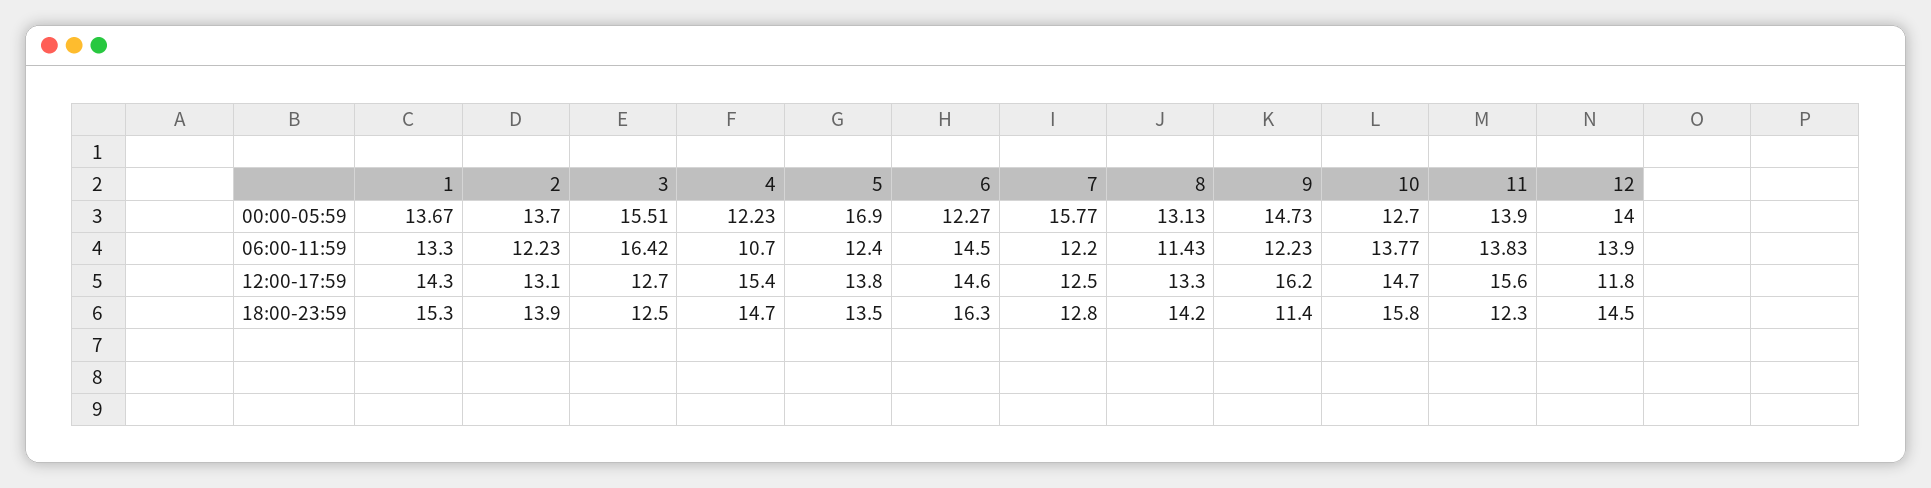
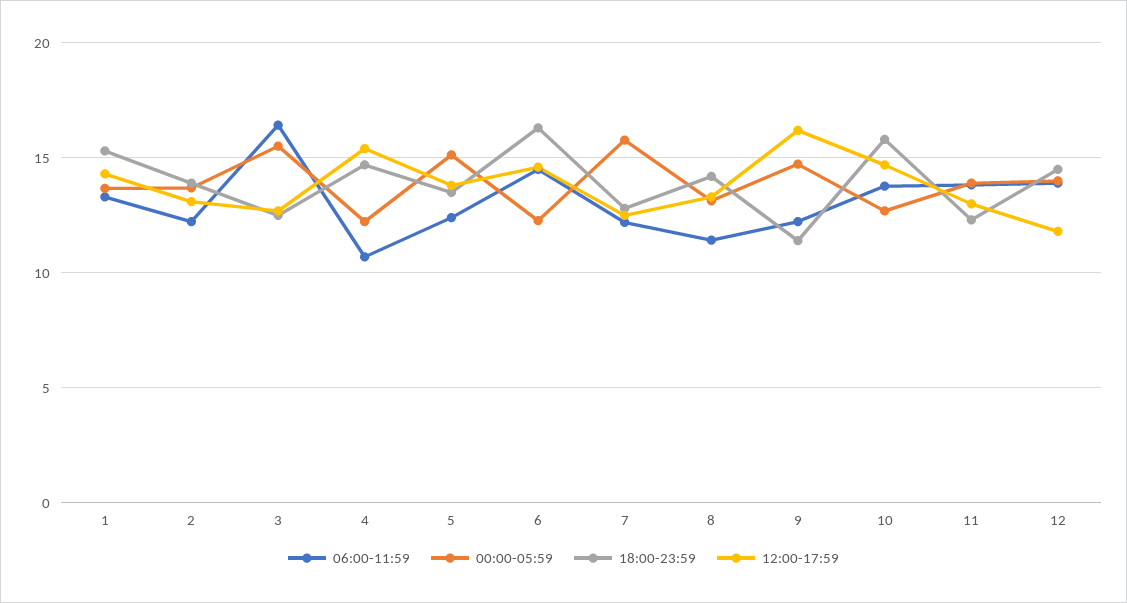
  {
    "00:00-05:59": {
      "1": 13.67,
      "2": 13.7,
      "3": 15.51,
      "4": 12.23,
-     "5": 16.9,
+     "5": 15,
      "6": 12.27,
      "7": 15.77,
      "8": 13.13,
      "9": 14.73,
      "10": 12.7,
      "11": 13.9,
      "12": 14
    },
    "06:00-11:59": {
      "1": 13.3,
      "2": 12.23,
      "3": 16.42,
      "4": 10.7,
      "5": 12.4,
      "6": 14.5,
      "7": 12.2,
      "8": 11.43,
      "9": 12.23,
      "10": 13.77,
      "11": 13.83,
      "12": 13.9
    },
    "12:00-17:59": {
      "1": 14.3,
      "2": 13.1,
      "3": 12.7,
      "4": 15.4,
      "5": 13.8,
      "6": 14.6,
      "7": 12.5,
      "8": 13.3,
      "9": 16.2,
      "10": 14.7,
-     "11": 15.6,
+     "11": 13,
      "12": 11.8
    },
    "18:00-23:59": {
      "1": 15.3,
      "2": 13.9,
      "3": 12.5,
      "4": 14.7,
      "5": 13.5,
      "6": 16.3,
      "7": 12.8,
      "8": 14.2,
      "9": 11.4,
      "10": 15.8,
      "11": 12.3,
      "12": 14.5
    }
  }

